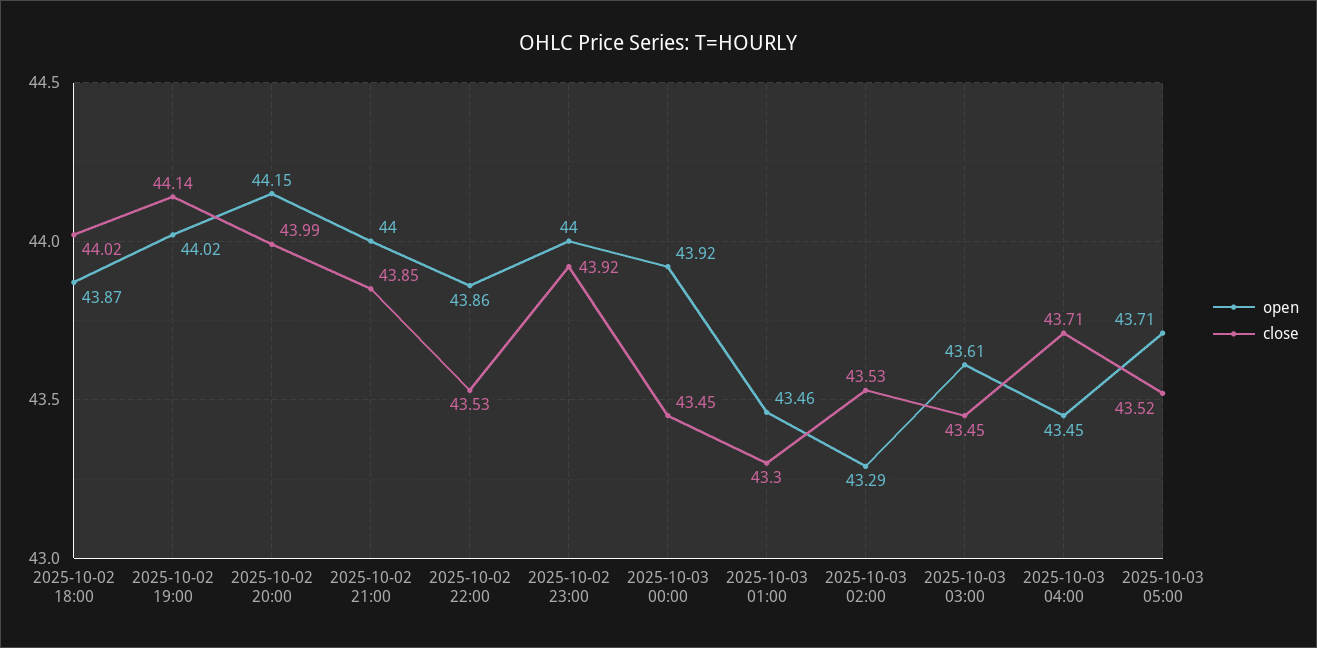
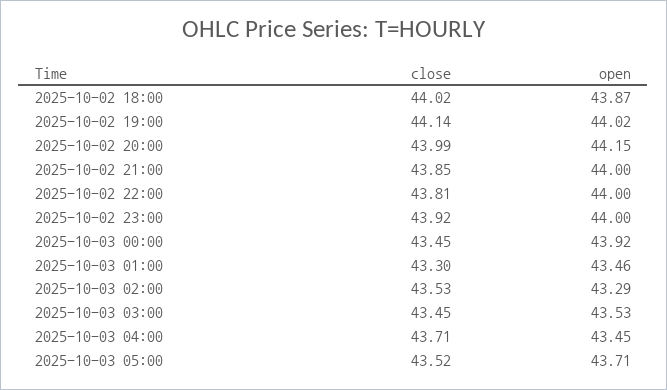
  {
    "open": {
      "2025-10-02 18:00": 43.87,
      "2025-10-02 19:00": 44.02,
      "2025-10-02 20:00": 44.15,
      "2025-10-02 21:00": 44,
-     "2025-10-02 22:00": 43.86,
+     "2025-10-02 22:00": 44,
      "2025-10-02 23:00": 44,
      "2025-10-03 00:00": 43.92,
      "2025-10-03 01:00": 43.46,
      "2025-10-03 02:00": 43.29,
-     "2025-10-03 03:00": 43.61,
+     "2025-10-03 03:00": 43.53,
      "2025-10-03 04:00": 43.45,
      "2025-10-03 05:00": 43.71
    },
    "close": {
      "2025-10-02 18:00": 44.02,
      "2025-10-02 19:00": 44.14,
      "2025-10-02 20:00": 43.99,
      "2025-10-02 21:00": 43.85,
-     "2025-10-02 22:00": 43.53,
+     "2025-10-02 22:00": 43.81,
      "2025-10-02 23:00": 43.92,
      "2025-10-03 00:00": 43.45,
      "2025-10-03 01:00": 43.3,
      "2025-10-03 02:00": 43.53,
      "2025-10-03 03:00": 43.45,
      "2025-10-03 04:00": 43.71,
      "2025-10-03 05:00": 43.52
    }
  }

